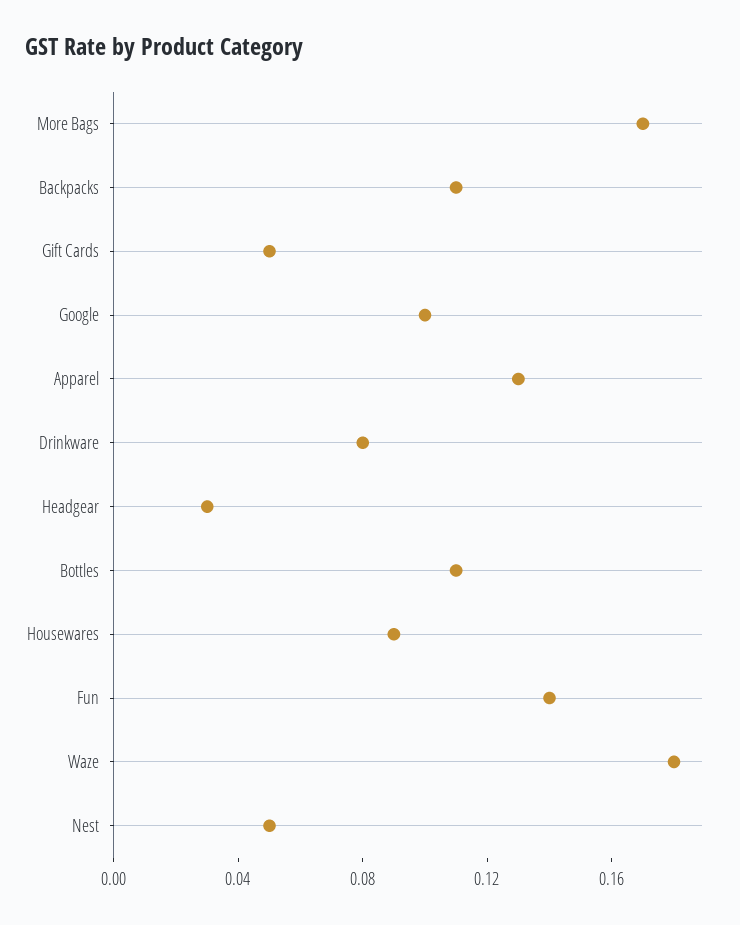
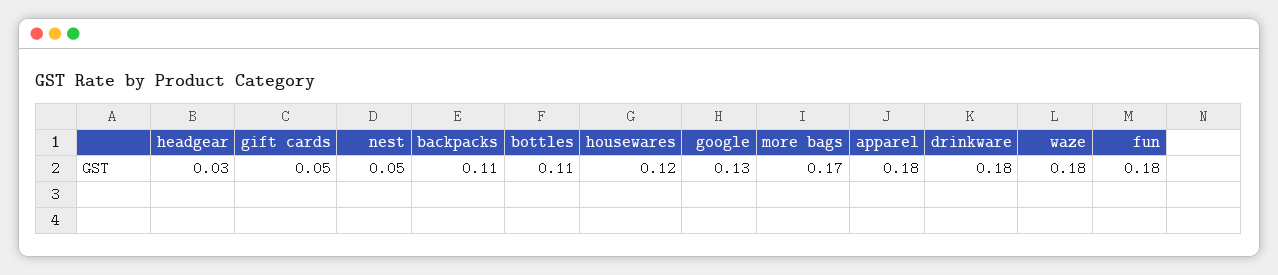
  {
    "More Bags": 0.17,
    "Backpacks": 0.11,
    "Gift Cards": 0.05,
-   "Google": 0.1,
+   "Google": 0.13,
-   "Apparel": 0.13,
+   "Apparel": 0.18,
-   "Drinkware": 0.08,
+   "Drinkware": 0.18,
    "Headgear": 0.03,
    "Bottles": 0.11,
-   "Housewares": 0.09,
+   "Housewares": 0.12,
-   "Fun": 0.14,
+   "Fun": 0.18,
    "Waze": 0.18,
    "Nest": 0.05
  }

